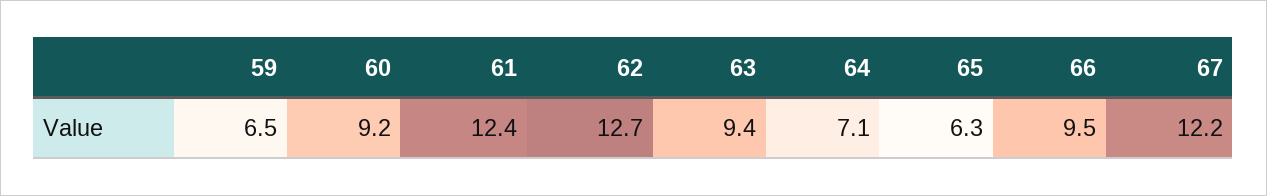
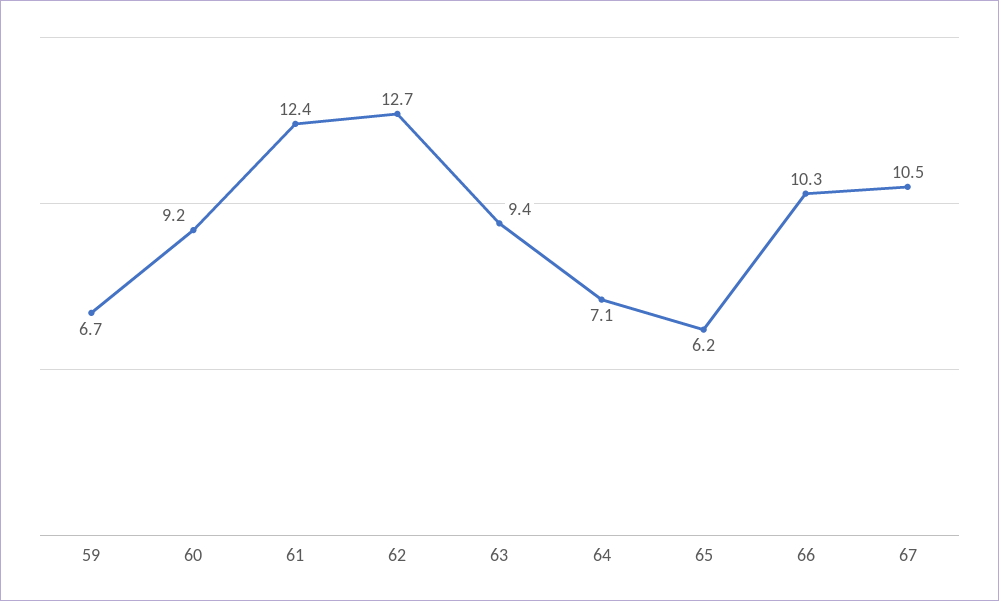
  {
-   "59": 6.5,
+   "59": 6.7,
    "60": 9.2,
    "61": 12.4,
    "62": 12.7,
    "63": 9.4,
    "64": 7.1,
-   "65": 6.3,
+   "65": 6.2,
-   "66": 9.5,
+   "66": 10.3,
-   "67": 12.2
+   "67": 10.5
  }

